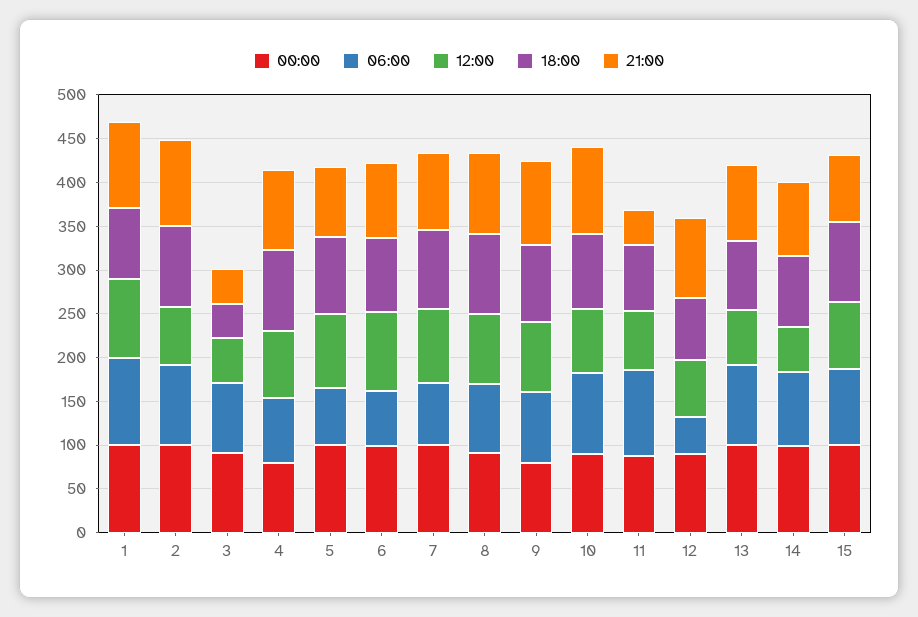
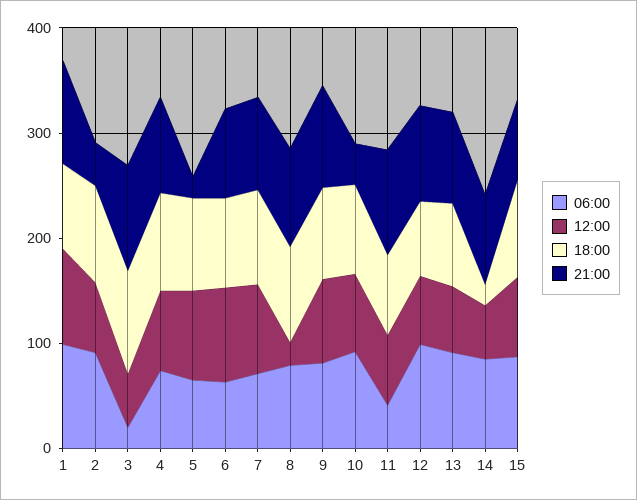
  {
-   "00:00": {
-     "1": 100,
-     "2": 100,
-     "3": 90,
-     "4": 80,
-     "5": 100,
-     "6": 100,
-     "7": 100,
-     "8": 90,
-     "9": 80,
-     "10": 90,
-     "11": 90,
-     "12": 90,
-     "13": 100,
-     "14": 100,
-     "15": 100
-   },
    "06:00": {
      "1": 100,
      "2": 90,
-     "3": 80,
+     "3": 20,
      "4": 70,
      "5": 70,
      "6": 60,
      "7": 70,
      "8": 80,
      "9": 80,
      "10": 90,
-     "11": 100,
+     "11": 40,
-     "12": 40,
+     "12": 100,
      "13": 90,
      "14": 90,
      "15": 90
    },
    "12:00": {
      "1": 90,
      "2": 70,
      "3": 50,
      "4": 80,
      "5": 90,
      "6": 90,
      "7": 90,
-     "8": 80,
+     "8": 20,
      "9": 80,
      "10": 70,
      "11": 70,
      "12": 70,
      "13": 60,
      "14": 50,
      "15": 80
    },
    "18:00": {
      "1": 80,
      "2": 90,
-     "3": 40,
+     "3": 100,
      "4": 90,
      "5": 90,
      "6": 90,
      "7": 90,
      "8": 90,
      "9": 90,
      "10": 90,
      "11": 80,
      "12": 70,
      "13": 80,
-     "14": 80,
+     "14": 20,
      "15": 90
    },
    "21:00": {
      "1": 100,
-     "2": 100,
+     "2": 40,
-     "3": 40,
+     "3": 100,
      "4": 90,
-     "5": 80,
+     "5": 20,
      "6": 90,
      "7": 90,
      "8": 90,
      "9": 100,
-     "10": 100,
+     "10": 40,
-     "11": 40,
+     "11": 100,
      "12": 90,
      "13": 90,
      "14": 90,
      "15": 80
    }
  }

